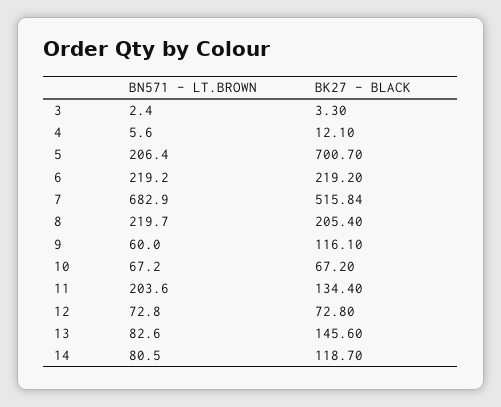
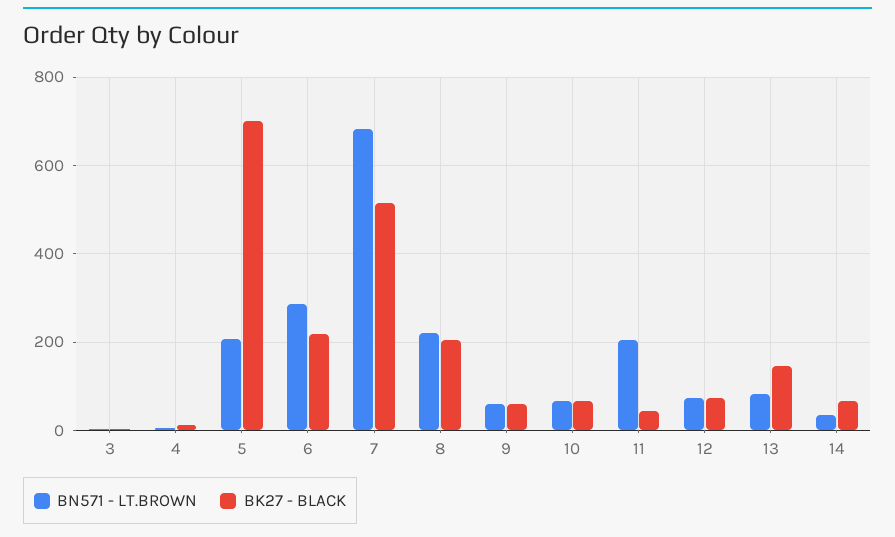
  {
    "BN571 - LT.BROWN": {
      "3": 2.4,
      "4": 5.6,
      "5": 206.4,
-     "6": 219.2,
+     "6": 280,
      "7": 682.9,
      "8": 219.7,
      "9": 60,
      "10": 67.2,
      "11": 203.6,
      "12": 72.8,
      "13": 82.6,
-     "14": 80.5
+     "14": 40
    },
    "BK27 - BLACK": {
      "3": 3.3,
      "4": 12.1,
      "5": 700.7,
      "6": 219.2,
      "7": 515.84,
      "8": 205.4,
-     "9": 116.1,
+     "9": 60,
      "10": 67.2,
-     "11": 134.4,
+     "11": 40,
      "12": 72.8,
      "13": 145.6,
-     "14": 118.7
+     "14": 60
    }
  }

